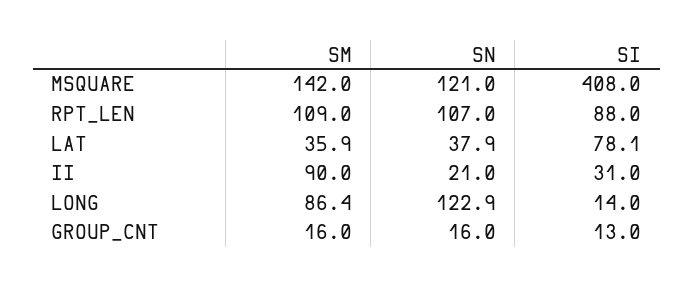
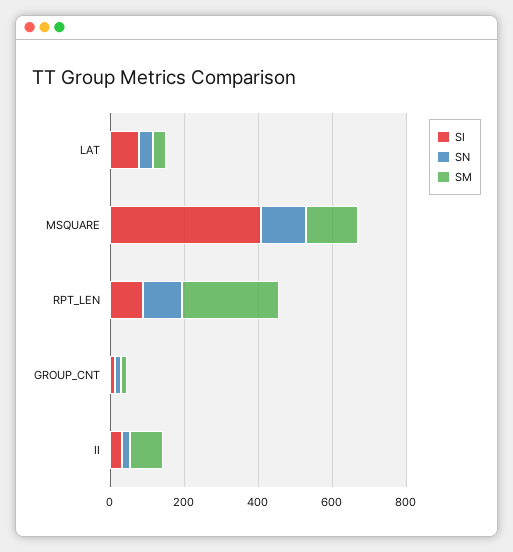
  {
    "SM": {
      "MSQUARE": 142,
-     "RPT_LEN": 109,
+     "RPT_LEN": 250,
      "LAT": 35.9,
      "II": 90,
-     "LONG": 86.4,
      "GROUP_CNT": 16
    },
    "SN": {
      "MSQUARE": 121,
      "RPT_LEN": 107,
      "LAT": 37.9,
      "II": 21,
-     "LONG": 122.9,
      "GROUP_CNT": 16
    },
    "SI": {
      "MSQUARE": 408,
      "RPT_LEN": 88,
      "LAT": 78.1,
      "II": 31,
-     "LONG": 14,
      "GROUP_CNT": 13
    }
  }

